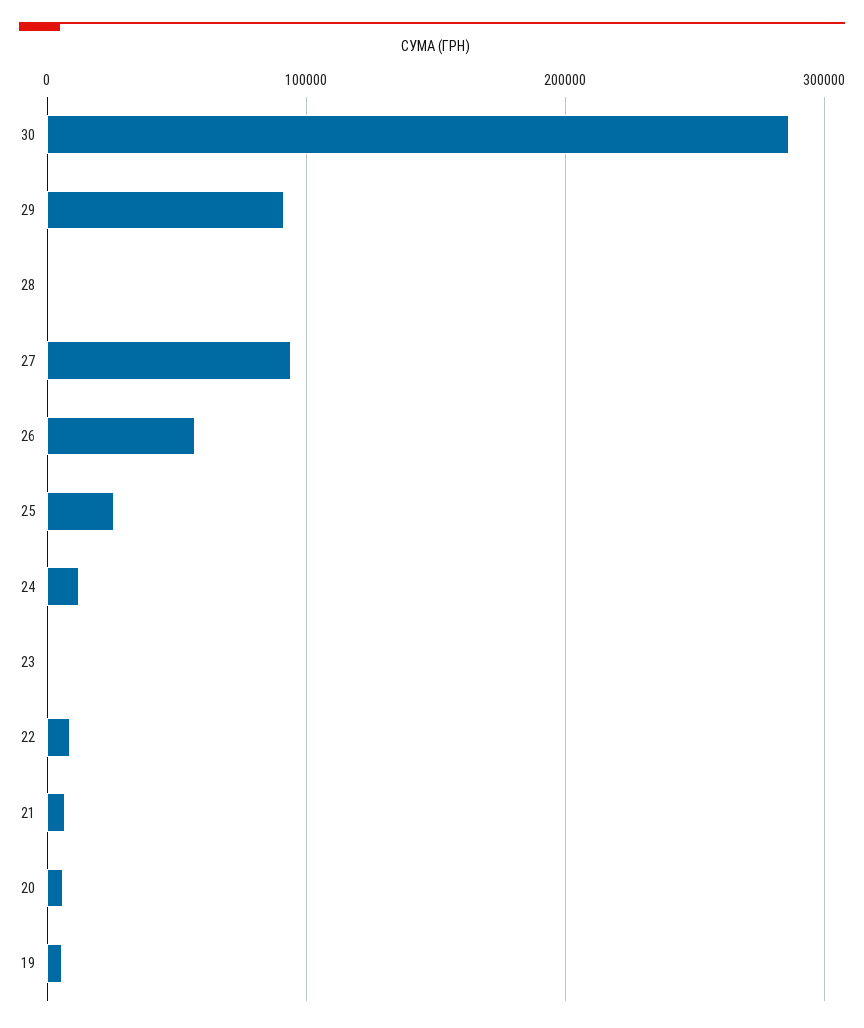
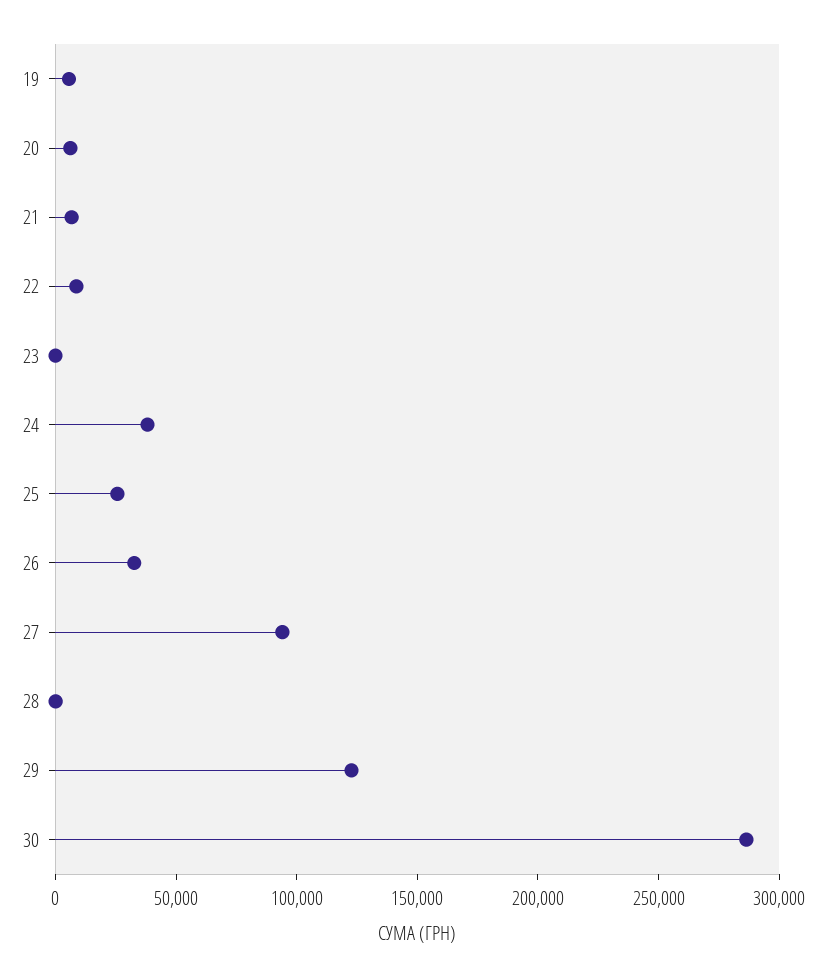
  {
    "30": 290000,
-   "29": 90000,
+   "29": 120000,
    "28": 0,
    "27": 90000,
-   "26": 60000,
+   "26": 30000,
    "25": 30000,
-   "24": 10000,
+   "24": 40000,
    "23": 0,
    "22": 10000,
    "21": 10000,
    "20": 10000,
    "19": 10000
  }

